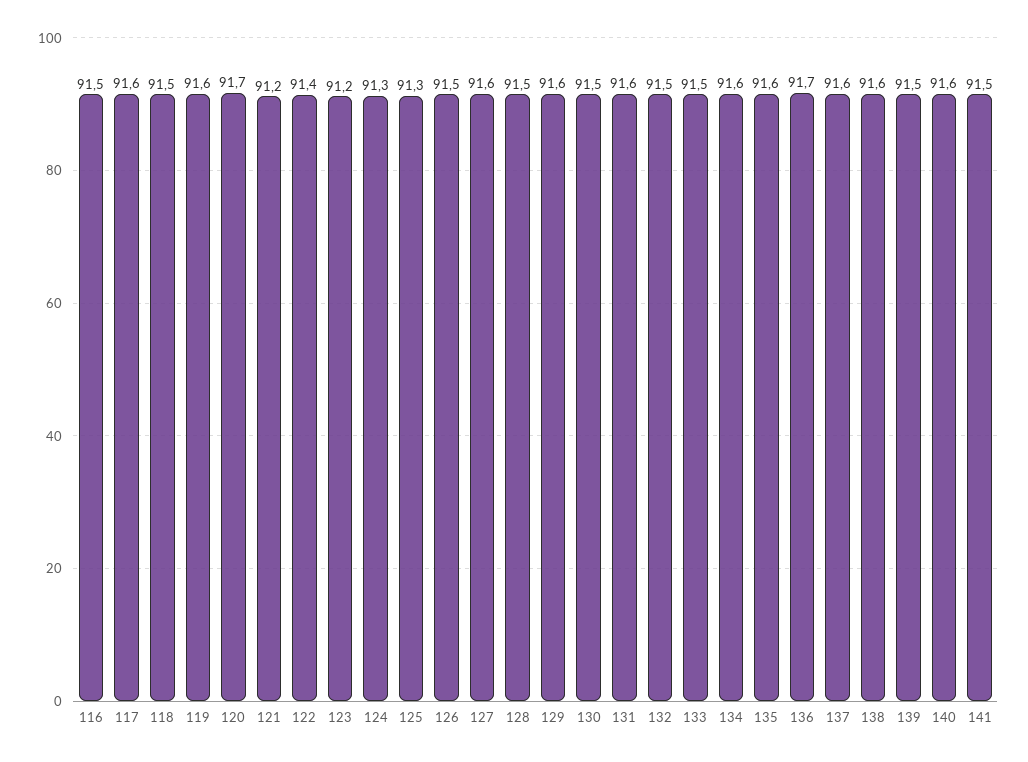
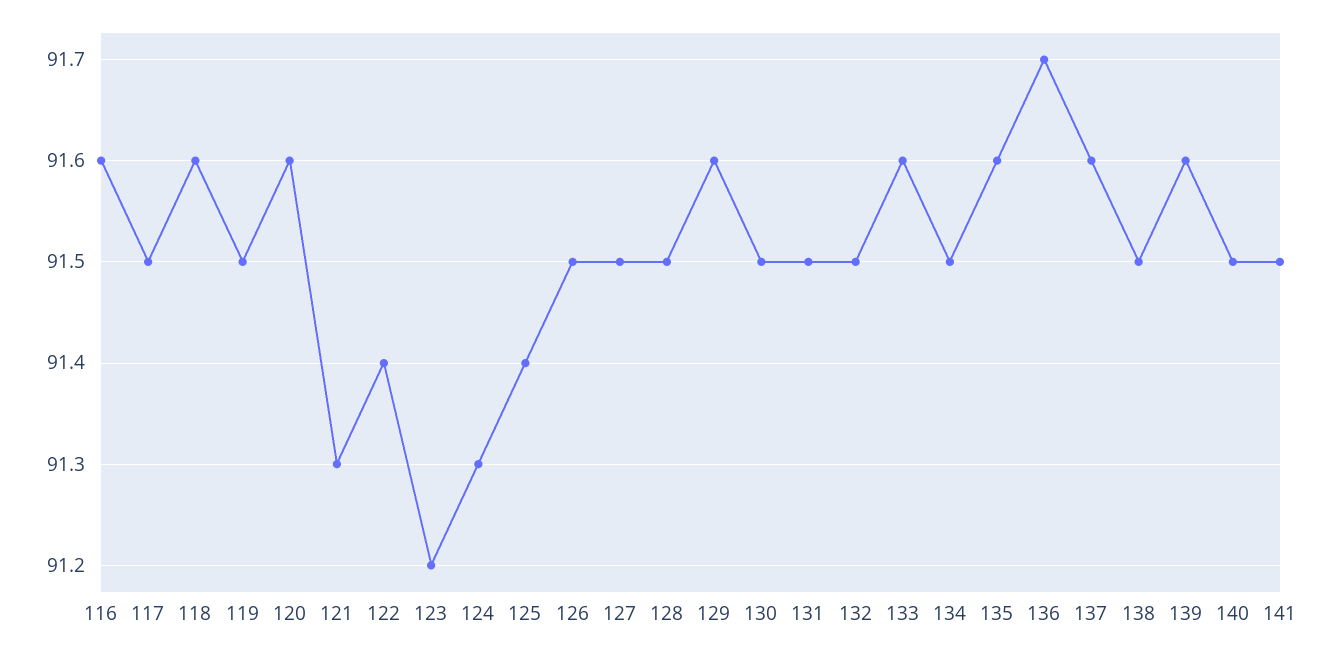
  {
-   "116": 91.5,
+   "116": 91.6,
-   "117": 91.6,
+   "117": 91.5,
-   "118": 91.5,
+   "118": 91.6,
-   "119": 91.6,
+   "119": 91.5,
-   "120": 91.7,
+   "120": 91.6,
-   "121": 91.2,
+   "121": 91.3,
    "122": 91.4,
    "123": 91.2,
    "124": 91.3,
-   "125": 91.3,
+   "125": 91.4,
    "126": 91.5,
-   "127": 91.6,
+   "127": 91.5,
    "128": 91.5,
    "129": 91.6,
    "130": 91.5,
-   "131": 91.6,
+   "131": 91.5,
    "132": 91.5,
-   "133": 91.5,
+   "133": 91.6,
-   "134": 91.6,
+   "134": 91.5,
    "135": 91.6,
    "136": 91.7,
    "137": 91.6,
-   "138": 91.6,
+   "138": 91.5,
-   "139": 91.5,
+   "139": 91.6,
-   "140": 91.6,
+   "140": 91.5,
    "141": 91.5
  }

